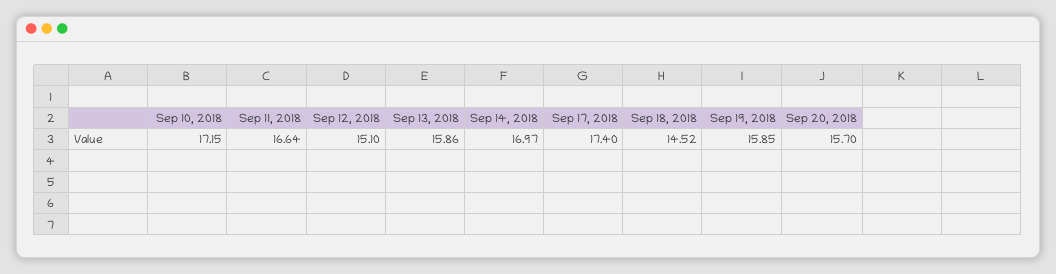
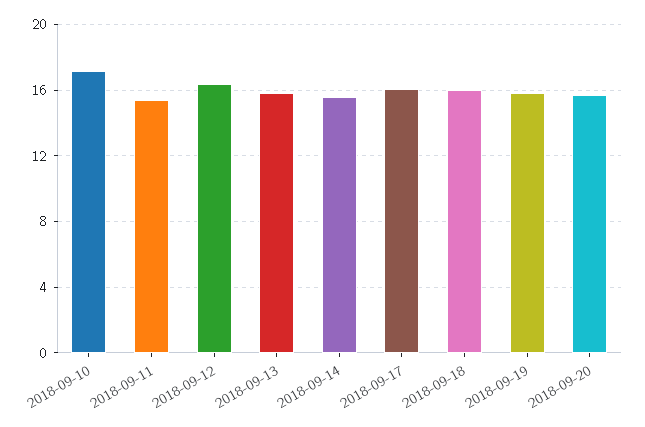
  {
    "Sep 10, 2018": 17.15,
-   "Sep 11, 2018": 16.64,
+   "Sep 11, 2018": 15.5,
-   "Sep 12, 2018": 15.1,
+   "Sep 12, 2018": 16.5,
    "Sep 13, 2018": 15.86,
-   "Sep 14, 2018": 16.97,
+   "Sep 14, 2018": 15.5,
-   "Sep 17, 2018": 17.4,
+   "Sep 17, 2018": 16,
-   "Sep 18, 2018": 14.52,
+   "Sep 18, 2018": 16,
    "Sep 19, 2018": 15.85,
    "Sep 20, 2018": 15.7
  }

